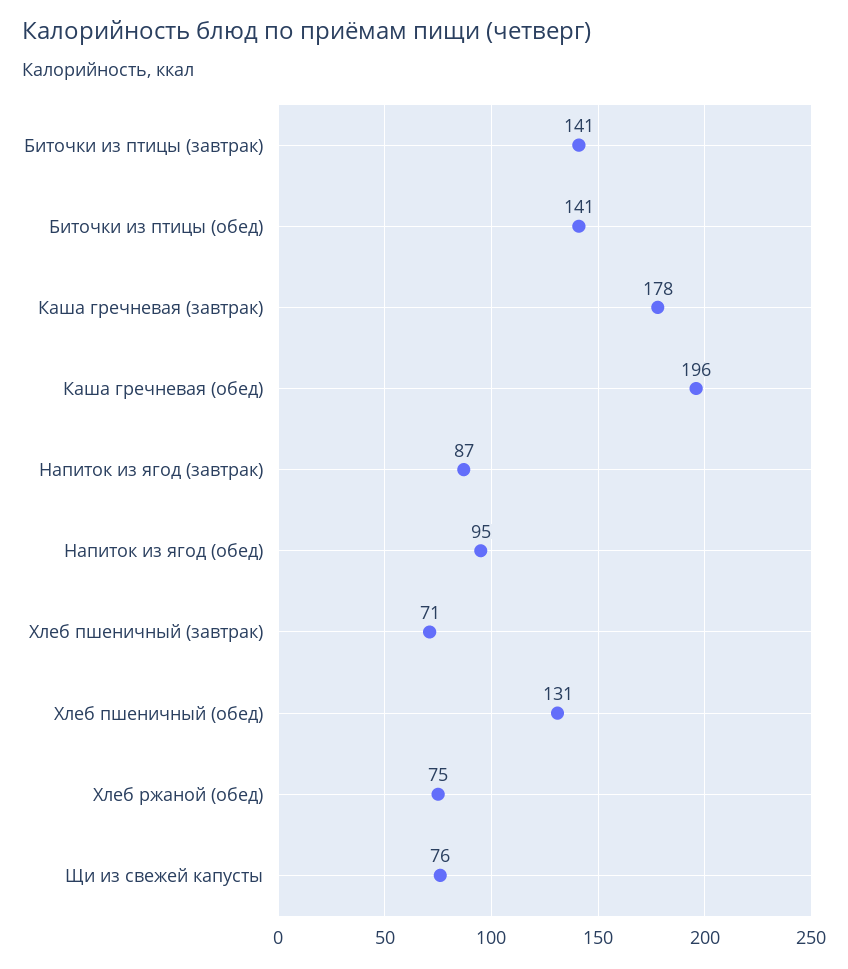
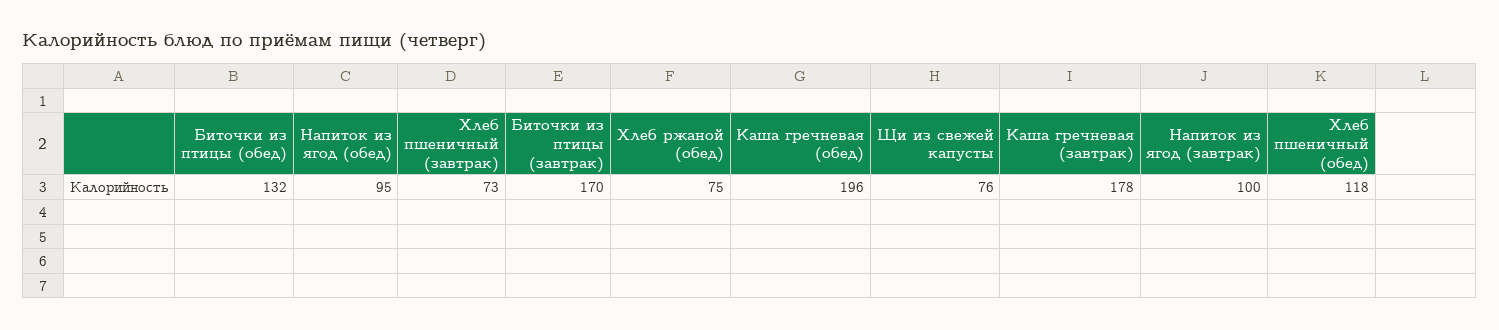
  {
-   "Биточки из птицы (завтрак)": 141,
+   "Биточки из птицы (завтрак)": 170,
-   "Биточки из птицы (обед)": 141,
+   "Биточки из птицы (обед)": 132,
    "Каша гречневая (завтрак)": 178,
    "Каша гречневая (обед)": 196,
-   "Напиток из ягод (завтрак)": 87,
+   "Напиток из ягод (завтрак)": 100,
    "Напиток из ягод (обед)": 95,
-   "Хлеб пшеничный (завтрак)": 71,
+   "Хлеб пшеничный (завтрак)": 73,
-   "Хлеб пшеничный (обед)": 131,
+   "Хлеб пшеничный (обед)": 118,
    "Хлеб ржаной (обед)": 75,
    "Щи из свежей капусты": 76
  }

